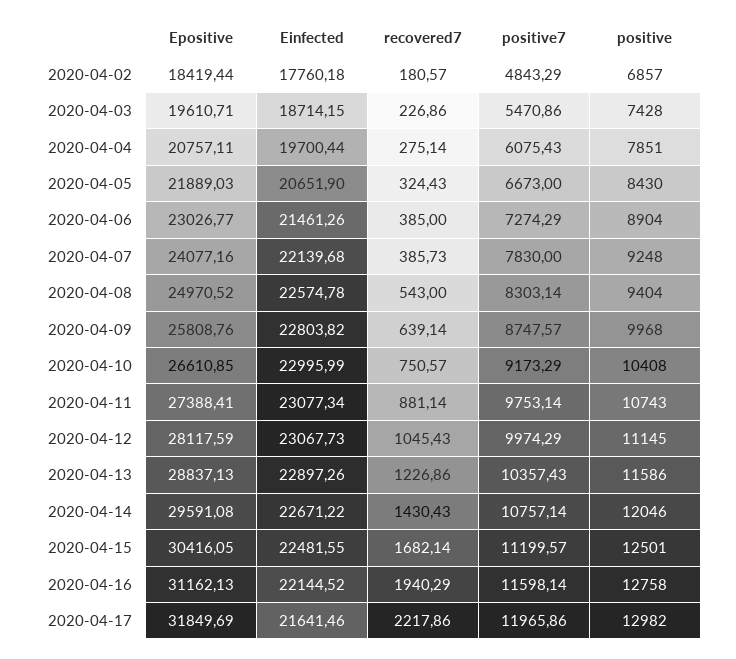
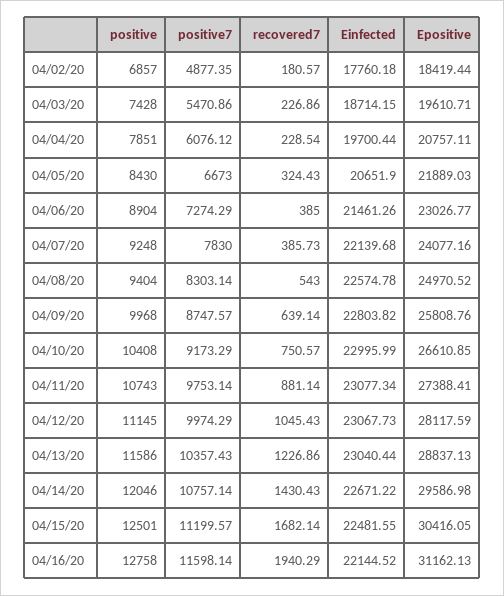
  {
    "Epositive": {
      "2020-04-02": 18419.44,
      "2020-04-03": 19610.71,
      "2020-04-04": 20757.11,
      "2020-04-05": 21889.03,
      "2020-04-06": 23026.77,
      "2020-04-07": 24077.16,
      "2020-04-08": 24970.52,
      "2020-04-09": 25808.76,
      "2020-04-10": 26610.85,
      "2020-04-11": 27388.41,
      "2020-04-12": 28117.59,
      "2020-04-13": 28837.13,
-     "2020-04-14": 29591.08,
+     "2020-04-14": 29586.98,
      "2020-04-15": 30416.05,
-     "2020-04-16": 31162.13,
+     "2020-04-16": 31162.13
-     "2020-04-17": 31849.69
    },
    "Einfected": {
      "2020-04-02": 17760.18,
      "2020-04-03": 18714.15,
      "2020-04-04": 19700.44,
      "2020-04-05": 20651.9,
      "2020-04-06": 21461.26,
      "2020-04-07": 22139.68,
      "2020-04-08": 22574.78,
      "2020-04-09": 22803.82,
      "2020-04-10": 22995.99,
      "2020-04-11": 23077.34,
      "2020-04-12": 23067.73,
-     "2020-04-13": 22897.26,
+     "2020-04-13": 23040.44,
      "2020-04-14": 22671.22,
      "2020-04-15": 22481.55,
-     "2020-04-16": 22144.52,
+     "2020-04-16": 22144.52
-     "2020-04-17": 21641.46
    },
    "recovered7": {
      "2020-04-02": 180.57,
      "2020-04-03": 226.86,
-     "2020-04-04": 275.14,
+     "2020-04-04": 228.54,
      "2020-04-05": 324.43,
      "2020-04-06": 385,
      "2020-04-07": 385.73,
      "2020-04-08": 543,
      "2020-04-09": 639.14,
      "2020-04-10": 750.57,
      "2020-04-11": 881.14,
      "2020-04-12": 1045.43,
      "2020-04-13": 1226.86,
      "2020-04-14": 1430.43,
      "2020-04-15": 1682.14,
-     "2020-04-16": 1940.29,
+     "2020-04-16": 1940.29
-     "2020-04-17": 2217.86
    },
    "positive7": {
-     "2020-04-02": 4843.29,
+     "2020-04-02": 4877.35,
      "2020-04-03": 5470.86,
-     "2020-04-04": 6075.43,
+     "2020-04-04": 6076.12,
      "2020-04-05": 6673,
      "2020-04-06": 7274.29,
      "2020-04-07": 7830,
      "2020-04-08": 8303.14,
      "2020-04-09": 8747.57,
      "2020-04-10": 9173.29,
      "2020-04-11": 9753.14,
      "2020-04-12": 9974.29,
      "2020-04-13": 10357.43,
      "2020-04-14": 10757.14,
      "2020-04-15": 11199.57,
-     "2020-04-16": 11598.14,
+     "2020-04-16": 11598.14
-     "2020-04-17": 11965.86
    },
    "positive": {
      "2020-04-02": 6857,
      "2020-04-03": 7428,
      "2020-04-04": 7851,
      "2020-04-05": 8430,
      "2020-04-06": 8904,
      "2020-04-07": 9248,
      "2020-04-08": 9404,
      "2020-04-09": 9968,
      "2020-04-10": 10408,
      "2020-04-11": 10743,
      "2020-04-12": 11145,
      "2020-04-13": 11586,
      "2020-04-14": 12046,
      "2020-04-15": 12501,
-     "2020-04-16": 12758,
+     "2020-04-16": 12758
-     "2020-04-17": 12982
    }
  }

